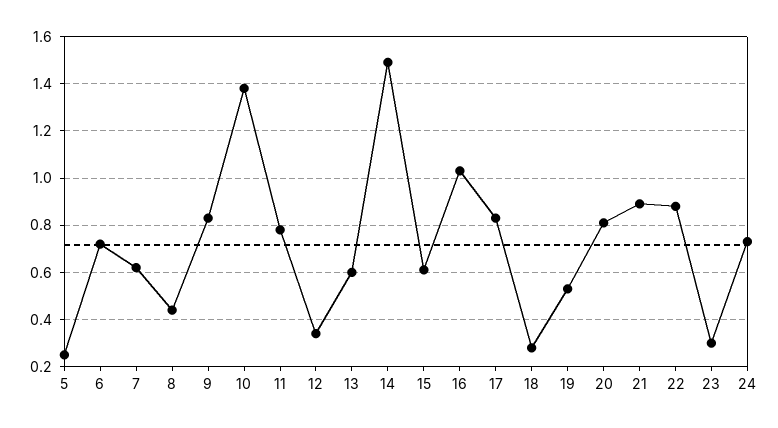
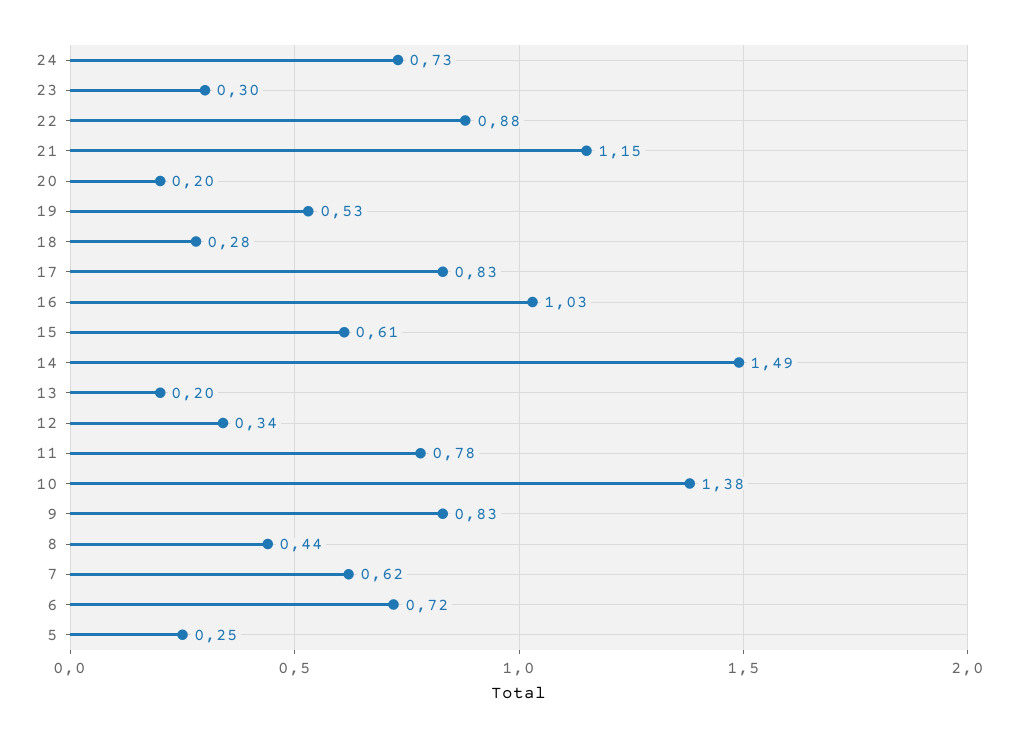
  {
    "5": 0.25,
    "6": 0.72,
    "7": 0.62,
    "8": 0.44,
    "9": 0.83,
    "10": 1.38,
    "11": 0.78,
    "12": 0.34,
-   "13": 0.6,
+   "13": 0.2,
    "14": 1.49,
    "15": 0.61,
    "16": 1.03,
    "17": 0.83,
    "18": 0.28,
    "19": 0.53,
-   "20": 0.8,
+   "20": 0.2,
-   "21": 0.9,
+   "21": 1.15,
    "22": 0.88,
    "23": 0.3,
    "24": 0.73
  }

